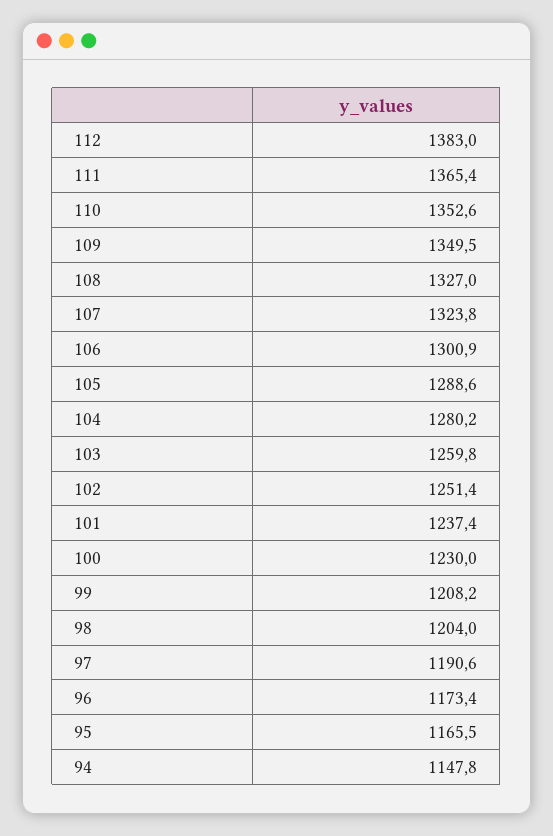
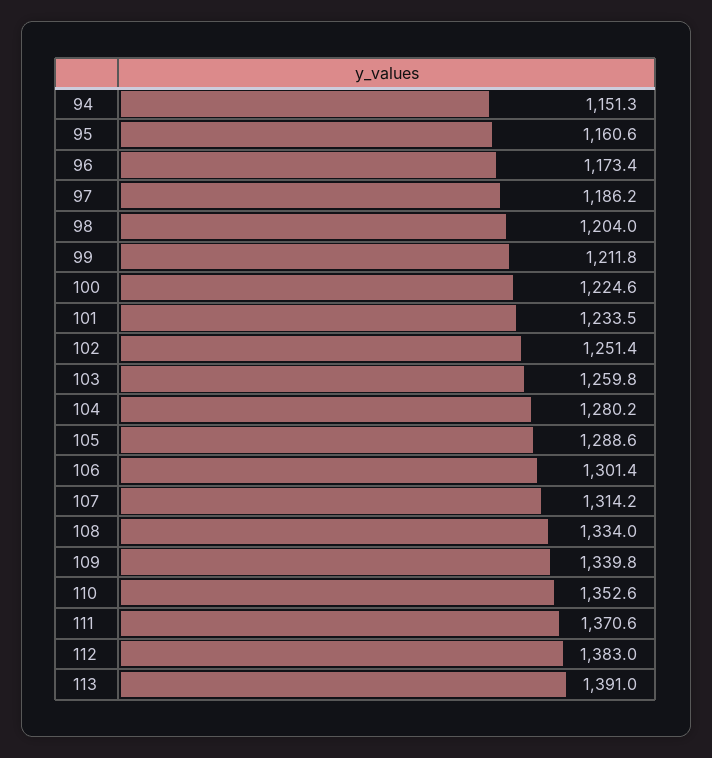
  {
    "112": 1383,
-   "111": 1365.4,
+   "111": 1370.6,
    "110": 1352.6,
-   "109": 1349.5,
+   "109": 1339.8,
-   "108": 1327,
+   "108": 1334,
-   "107": 1323.8,
+   "107": 1314.2,
-   "106": 1300.9,
+   "106": 1301.4,
    "105": 1288.6,
    "104": 1280.2,
    "103": 1259.8,
    "102": 1251.4,
-   "101": 1237.4,
+   "101": 1233.5,
-   "100": 1230,
+   "100": 1224.6,
-   "99": 1208.2,
+   "99": 1211.8,
    "98": 1204,
-   "97": 1190.6,
+   "97": 1186.2,
    "96": 1173.4,
-   "95": 1165.5,
+   "95": 1160.6,
-   "94": 1147.8
+   "94": 1151.3,
+   "113": 1391
  }

